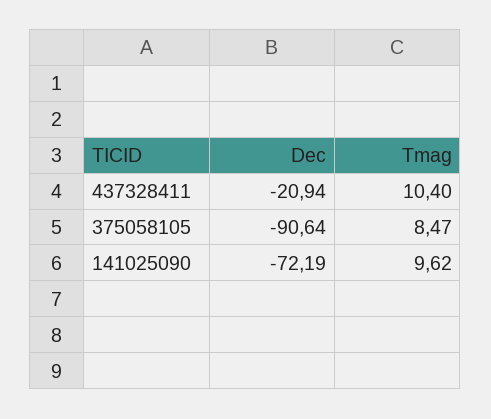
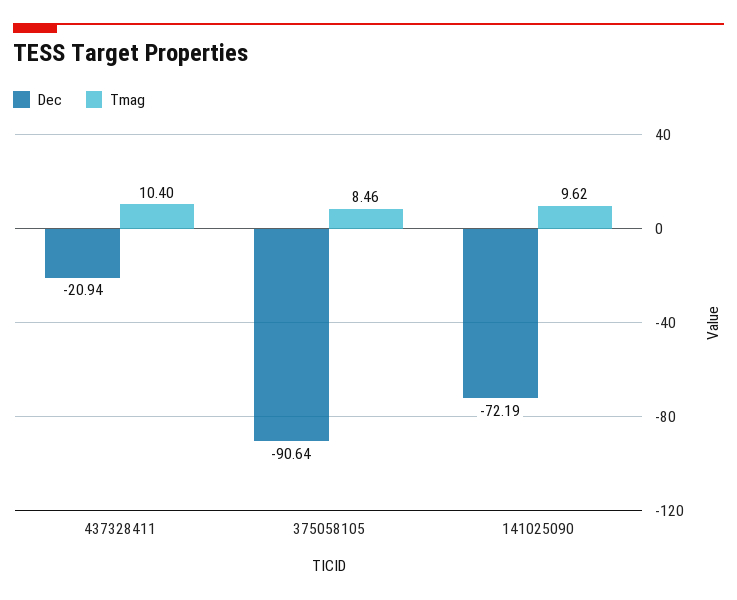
  {
    "Dec": {
      "437328411": -20.94,
      "375058105": -90.64,
      "141025090": -72.19
    },
    "Tmag": {
      "437328411": 10.4,
-     "375058105": 8.47,
+     "375058105": 8.46,
      "141025090": 9.62
    }
  }

